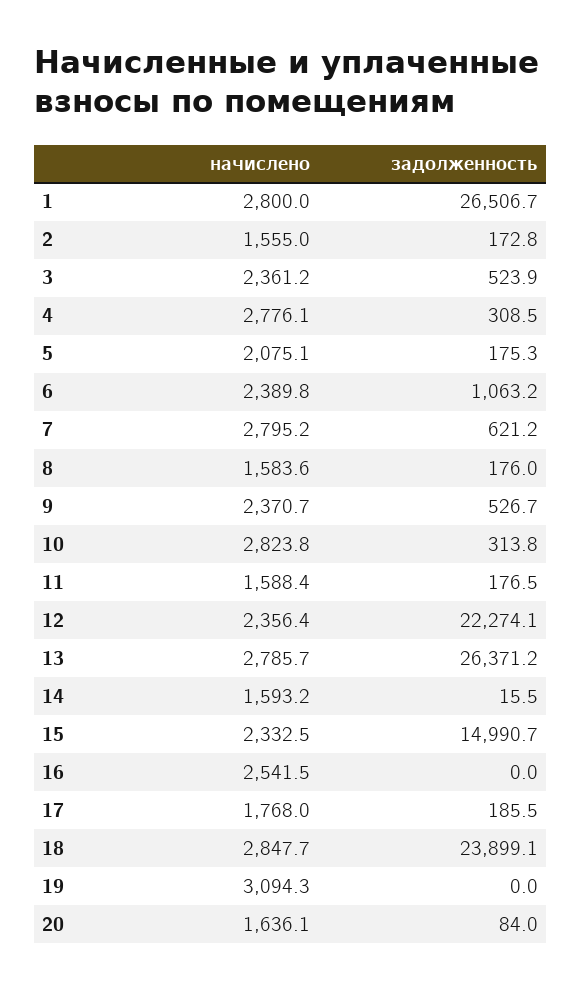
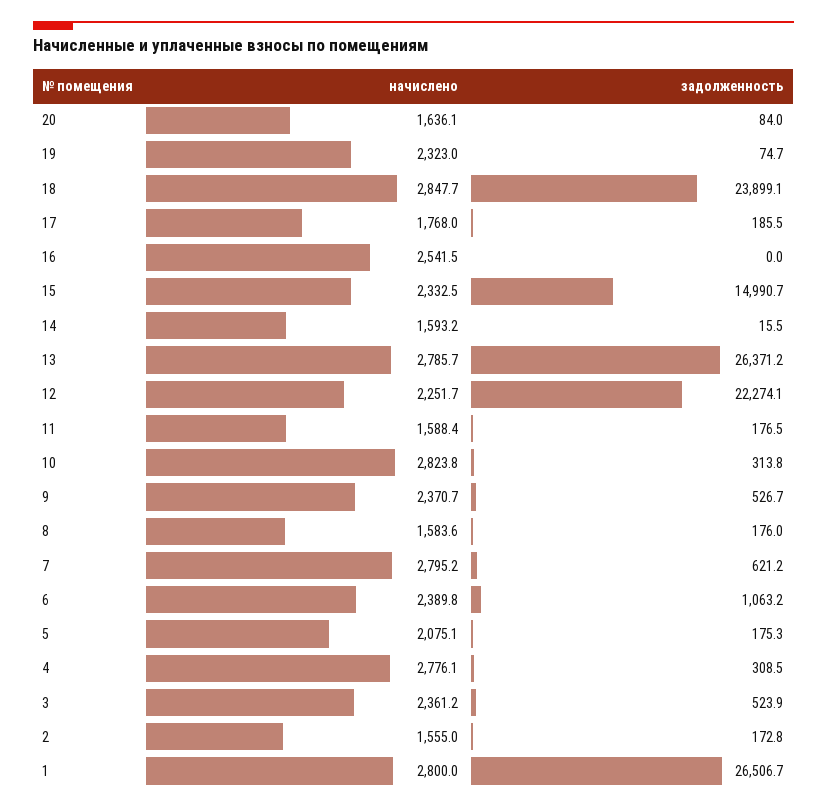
  {
    "начислено": {
      "1": 2800,
      "2": 1555,
      "3": 2361.2,
      "4": 2776.1,
      "5": 2075.1,
      "6": 2389.8,
      "7": 2795.2,
      "8": 1583.6,
      "9": 2370.7,
      "10": 2823.8,
      "11": 1588.4,
-     "12": 2356.4,
+     "12": 2251.7,
      "13": 2785.7,
      "14": 1593.2,
      "15": 2332.5,
      "16": 2541.5,
      "17": 1768,
      "18": 2847.7,
-     "19": 3094.3,
+     "19": 2323,
      "20": 1636.1
    },
    "задолженность": {
      "1": 26506.7,
      "2": 172.8,
      "3": 523.9,
      "4": 308.5,
      "5": 175.3,
      "6": 1063.2,
      "7": 621.2,
      "8": 176,
      "9": 526.7,
      "10": 313.8,
      "11": 176.5,
      "12": 22274.1,
      "13": 26371.2,
      "14": 15.5,
      "15": 14990.7,
      "16": 0,
      "17": 185.5,
      "18": 23899.1,
-     "19": 0,
+     "19": 74.7,
      "20": 84
    }
  }

